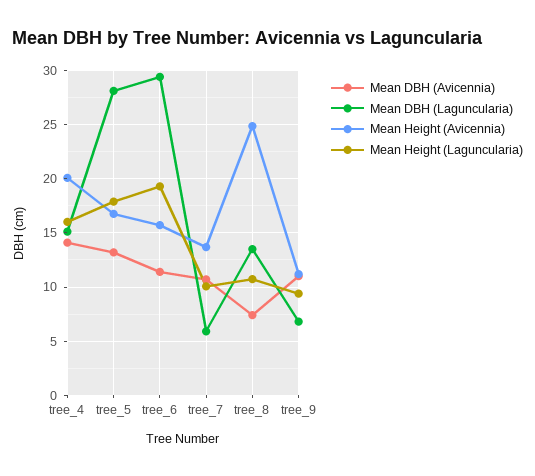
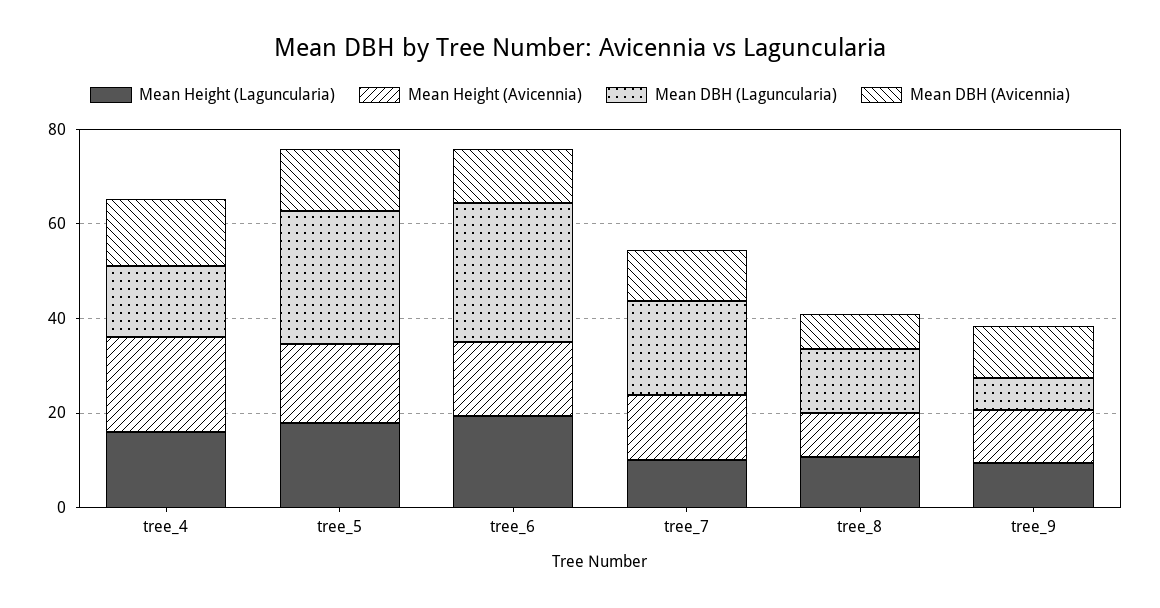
  {
    "Mean DBH (Avicennia)": {
      "tree_4": 14,
      "tree_5": 13,
      "tree_6": 11,
      "tree_7": 11,
      "tree_8": 7,
      "tree_9": 11
    },
    "Mean DBH (Laguncularia)": {
      "tree_4": 15,
      "tree_5": 28,
      "tree_6": 29,
-     "tree_7": 6,
+     "tree_7": 20,
      "tree_8": 14,
      "tree_9": 7
    },
    "Mean Height (Avicennia)": {
      "tree_4": 20,
      "tree_5": 17,
      "tree_6": 16,
      "tree_7": 14,
-     "tree_8": 25,
+     "tree_8": 10,
      "tree_9": 11
    },
    "Mean Height (Laguncularia)": {
      "tree_4": 16,
      "tree_5": 18,
      "tree_6": 19,
      "tree_7": 10,
      "tree_8": 11,
      "tree_9": 9
    }
  }

